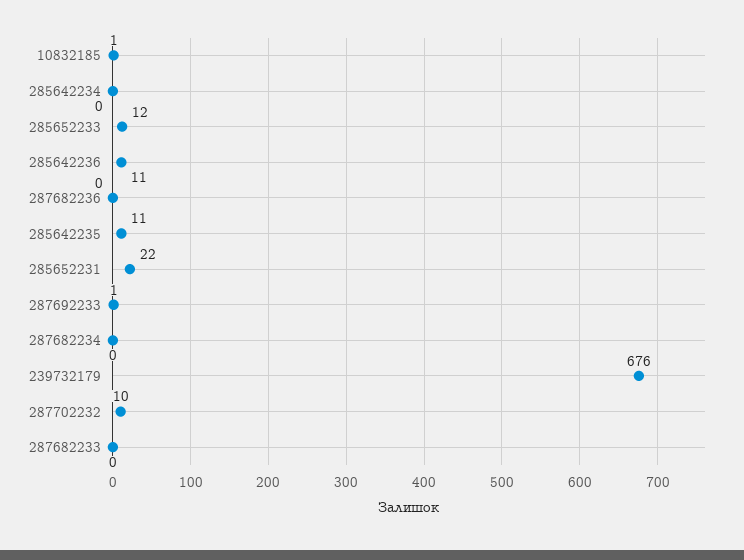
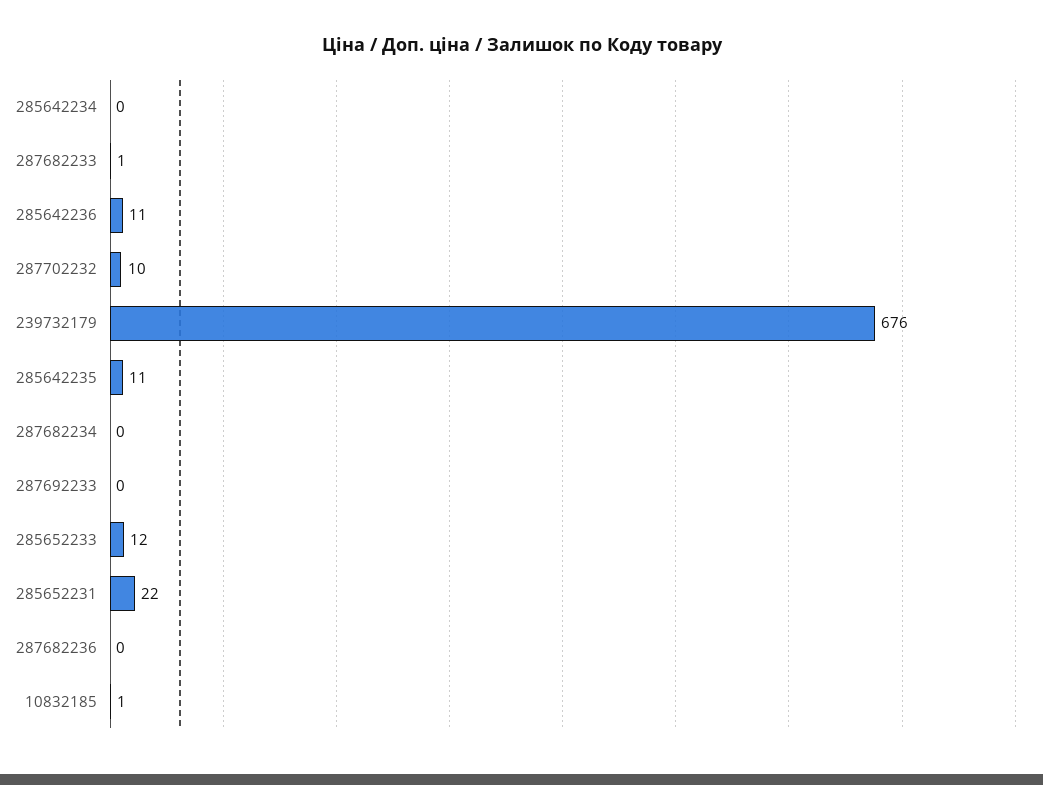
  {
    "10832185": 1,
    "285642234": 0,
    "285652233": 12,
    "285642236": 11,
    "287682236": 0,
    "285642235": 11,
    "285652231": 22,
-   "287692233": 1,
+   "287692233": 0,
    "287682234": 0,
    "239732179": 676,
    "287702232": 10,
-   "287682233": 0
+   "287682233": 1
  }

